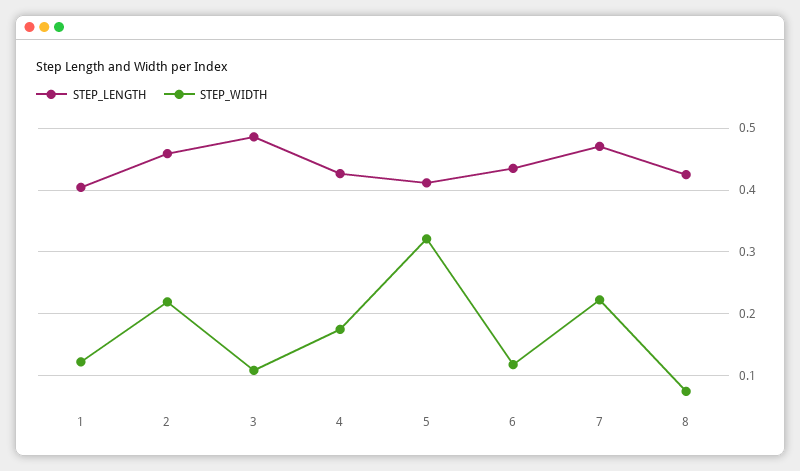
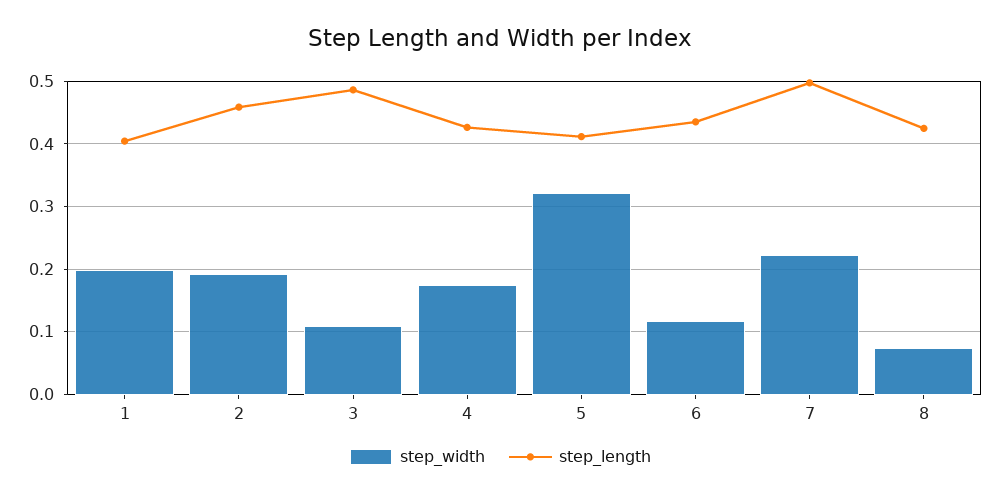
  {
    "STEP_LENGTH": {
      "1": 0.4,
      "2": 0.46,
      "3": 0.49,
      "4": 0.43,
      "5": 0.41,
      "6": 0.44,
-     "7": 0.47,
+     "7": 0.5,
      "8": 0.42
    },
    "STEP_WIDTH": {
-     "1": 0.12,
+     "1": 0.2,
-     "2": 0.22,
+     "2": 0.19,
      "3": 0.11,
      "4": 0.18,
      "5": 0.32,
      "6": 0.12,
      "7": 0.22,
      "8": 0.07
    }
  }

